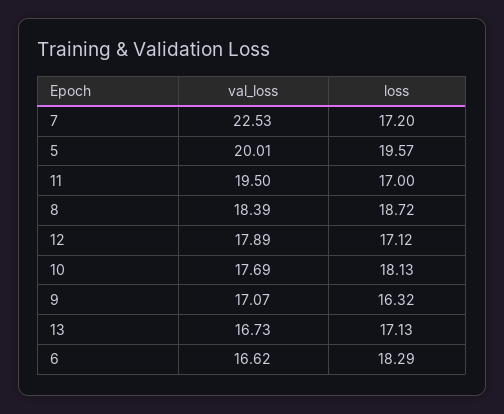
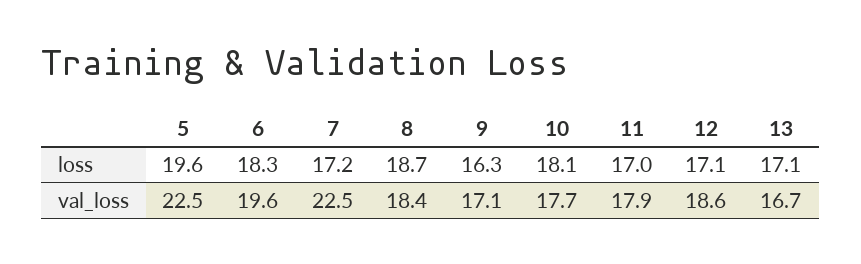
  {
    "val_loss": {
      "7": 22.53,
-     "5": 20.01,
+     "5": 22.5,
-     "11": 19.5,
+     "11": 17.9,
      "8": 18.39,
-     "12": 17.89,
+     "12": 18.6,
      "10": 17.69,
      "9": 17.07,
      "13": 16.73,
-     "6": 16.62
+     "6": 19.6
    },
    "loss": {
      "7": 17.2,
      "5": 19.57,
      "11": 17,
      "8": 18.72,
      "12": 17.12,
      "10": 18.13,
      "9": 16.32,
      "13": 17.13,
      "6": 18.29
    }
  }

